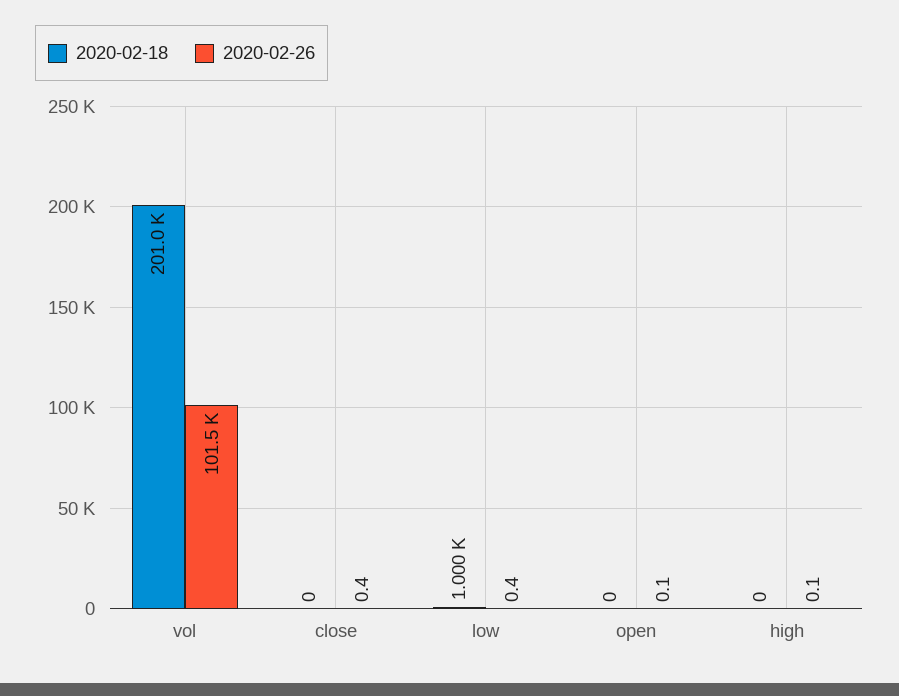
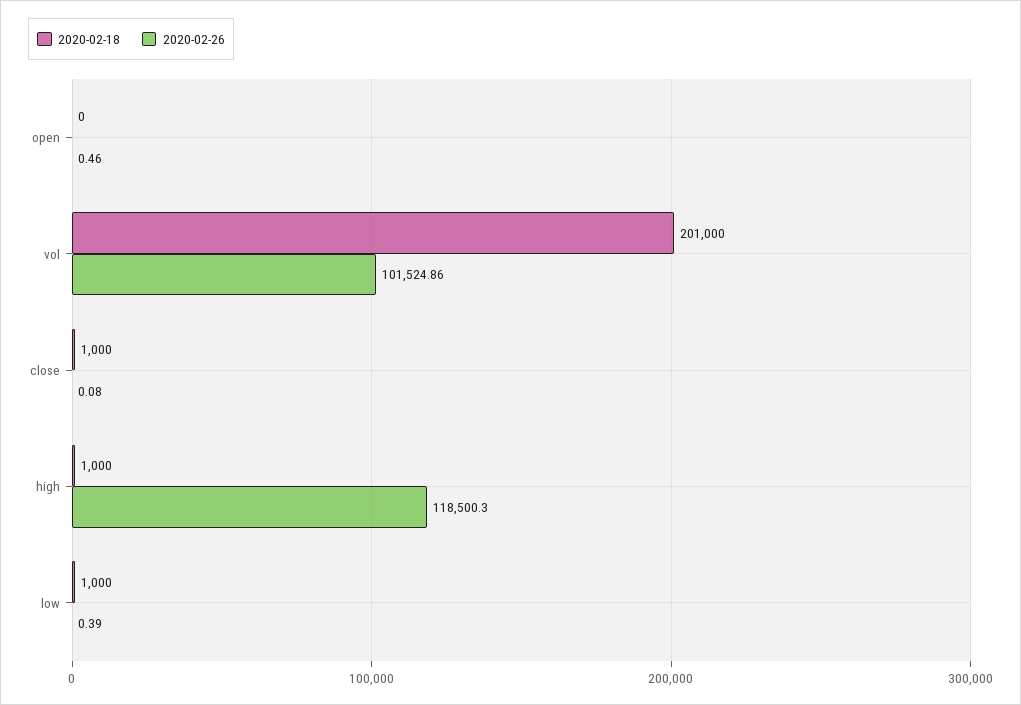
  {
    "2020-02-18": {
      "vol": 201000,
-     "close": 0,
+     "close": 1000,
      "low": 1000,
      "open": 0,
-     "high": 0
+     "high": 1000
    },
    "2020-02-26": {
      "vol": 101524.86,
-     "close": 0.4,
+     "close": 0.08,
      "low": 0.39,
-     "open": 0.1,
+     "open": 0.46,
-     "high": 0.1
+     "high": 118500.3
    }
  }

